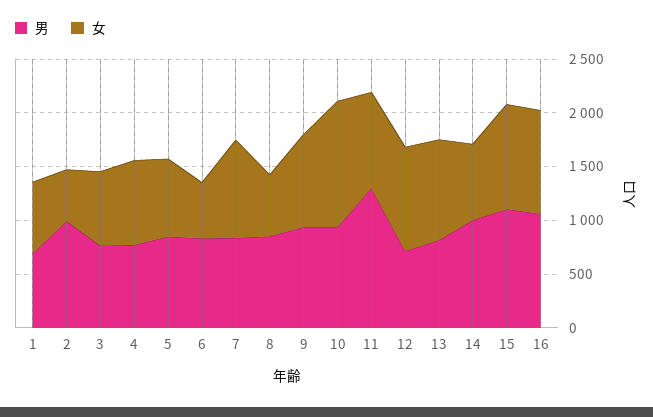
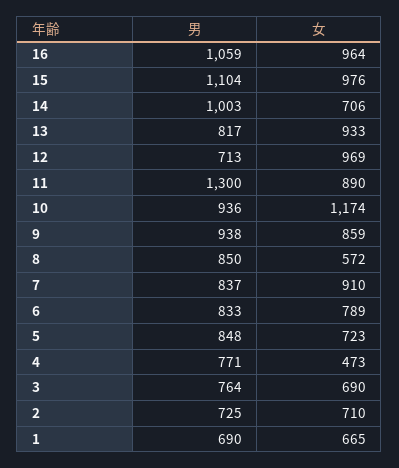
  {
    "男": {
      "1": 690,
-     "2": 1000,
+     "2": 725,
      "3": 764,
      "4": 771,
      "5": 848,
      "6": 833,
      "7": 837,
      "8": 850,
      "9": 938,
      "10": 936,
      "11": 1300,
      "12": 713,
      "13": 817,
      "14": 1003,
      "15": 1104,
      "16": 1059
    },
    "女": {
      "1": 665,
-     "2": 500,
+     "2": 710,
      "3": 690,
-     "4": 800,
+     "4": 473,
      "5": 723,
-     "6": 500,
+     "6": 789,
      "7": 910,
      "8": 572,
      "9": 859,
      "10": 1174,
      "11": 890,
      "12": 969,
      "13": 933,
      "14": 706,
      "15": 976,
      "16": 964
    }
  }

